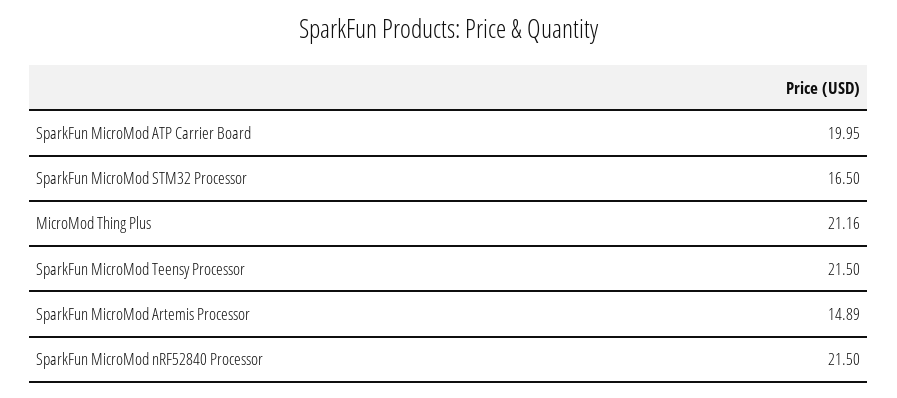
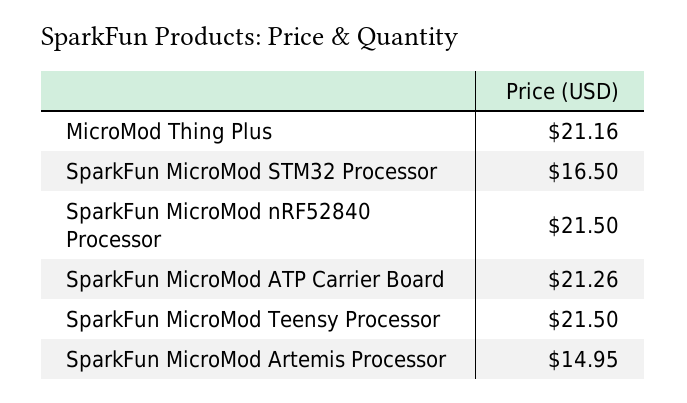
  {
-   "SparkFun MicroMod ATP Carrier Board": 19.95,
+   "SparkFun MicroMod ATP Carrier Board": 21.26,
    "SparkFun MicroMod STM32 Processor": 16.5,
    "MicroMod Thing Plus": 21.16,
    "SparkFun MicroMod Teensy Processor": 21.5,
-   "SparkFun MicroMod Artemis Processor": 14.89,
+   "SparkFun MicroMod Artemis Processor": 14.95,
    "SparkFun MicroMod nRF52840 Processor": 21.5
  }

